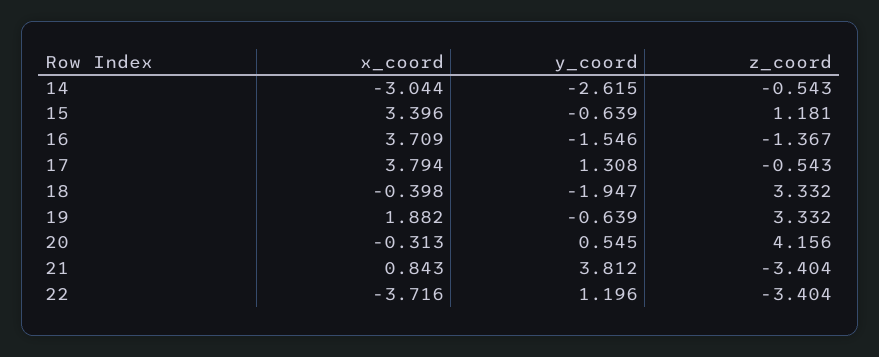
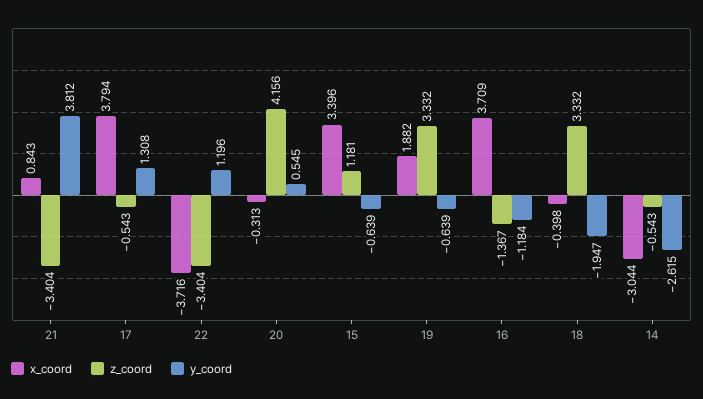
  {
    "x_coord": {
      "14": -3.044,
      "15": 3.396,
      "16": 3.709,
      "17": 3.794,
      "18": -0.398,
      "19": 1.882,
      "20": -0.313,
      "21": 0.843,
      "22": -3.716
    },
    "y_coord": {
      "14": -2.615,
      "15": -0.639,
-     "16": -1.546,
+     "16": -1.184,
      "17": 1.308,
      "18": -1.947,
      "19": -0.639,
      "20": 0.545,
      "21": 3.812,
      "22": 1.196
    },
    "z_coord": {
      "14": -0.543,
      "15": 1.181,
      "16": -1.367,
      "17": -0.543,
      "18": 3.332,
      "19": 3.332,
      "20": 4.156,
      "21": -3.404,
      "22": -3.404
    }
  }

